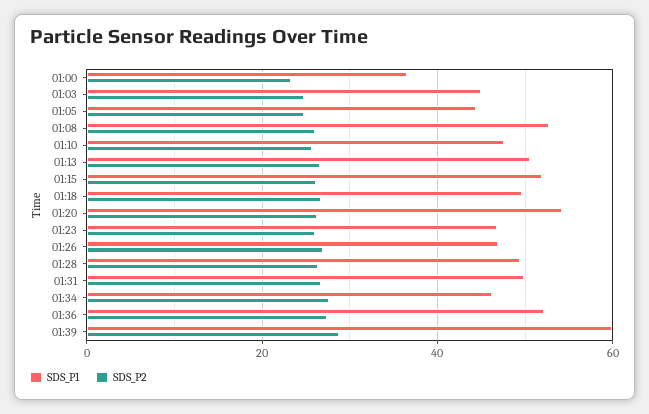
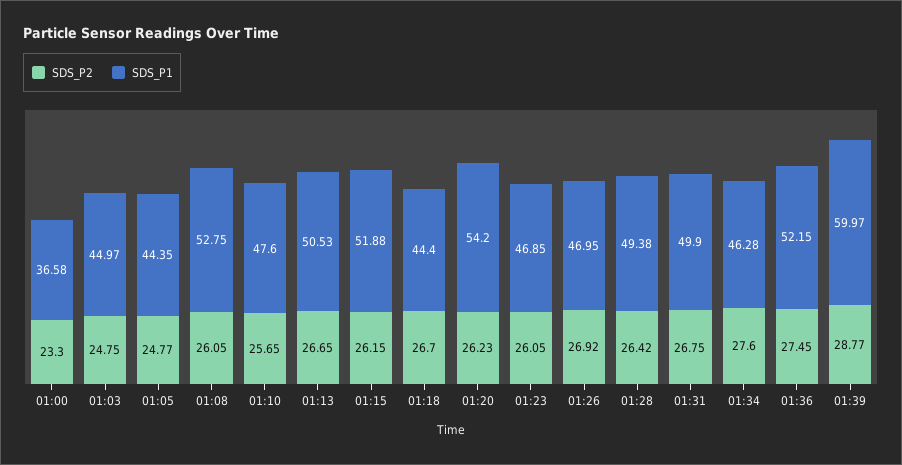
  {
    "SDS_P1": {
      "01:00": 36.58,
      "01:03": 44.97,
      "01:05": 44.35,
      "01:08": 52.75,
      "01:10": 47.6,
      "01:13": 50.53,
      "01:15": 51.88,
-     "01:18": 50,
+     "01:18": 44.4,
      "01:20": 54.2,
      "01:23": 46.85,
      "01:26": 46.95,
      "01:28": 49.38,
      "01:31": 49.9,
      "01:34": 46.28,
      "01:36": 52.15,
      "01:39": 59.97
    },
    "SDS_P2": {
      "01:00": 23.3,
      "01:03": 24.75,
      "01:05": 24.77,
      "01:08": 26.05,
      "01:10": 25.65,
      "01:13": 26.65,
      "01:15": 26.15,
      "01:18": 26.7,
      "01:20": 26.23,
      "01:23": 26.05,
      "01:26": 26.92,
      "01:28": 26.42,
      "01:31": 26.75,
      "01:34": 27.6,
      "01:36": 27.45,
      "01:39": 28.77
    }
  }

